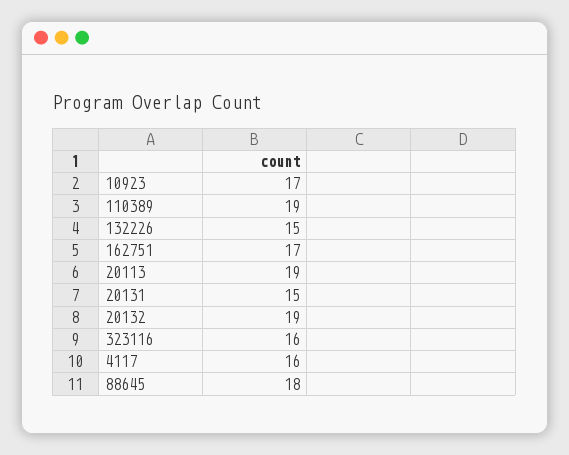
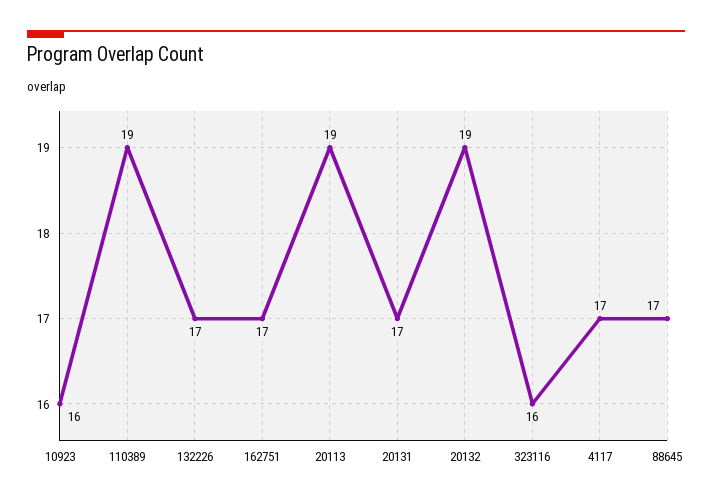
  {
-   "10923": 17,
+   "10923": 16,
    "110389": 19,
-   "132226": 15,
+   "132226": 17,
    "162751": 17,
    "20113": 19,
-   "20131": 15,
+   "20131": 17,
    "20132": 19,
    "323116": 16,
-   "4117": 16,
+   "4117": 17,
-   "88645": 18
+   "88645": 17
  }

